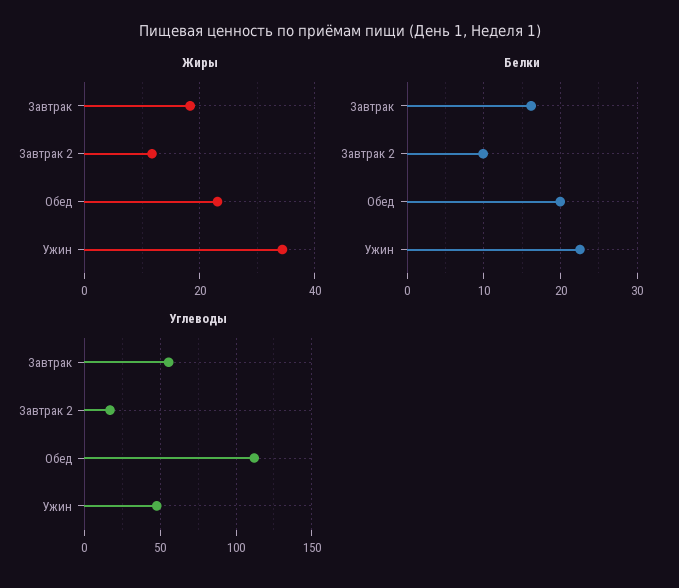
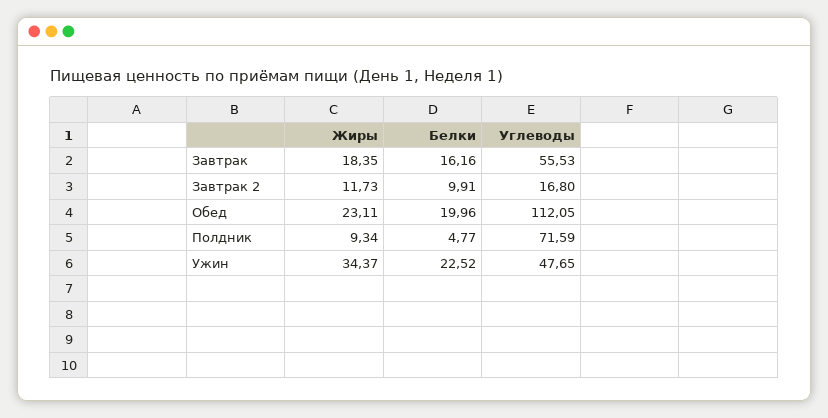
  {
    "Жиры": {
      "Завтрак": 18.35,
      "Завтрак 2": 11.73,
      "Обед": 23.11,
-     "Ужин": 34.37
+     "Ужин": 34.37,
+     "Полдник": 9.34
    },
    "Белки": {
      "Завтрак": 16.16,
      "Завтрак 2": 9.91,
      "Обед": 19.96,
-     "Ужин": 22.52
+     "Ужин": 22.52,
+     "Полдник": 4.77
    },
    "Углеводы": {
      "Завтрак": 55.53,
      "Завтрак 2": 16.8,
      "Обед": 112.05,
-     "Ужин": 47.65
+     "Ужин": 47.65,
+     "Полдник": 71.59
    }
  }

